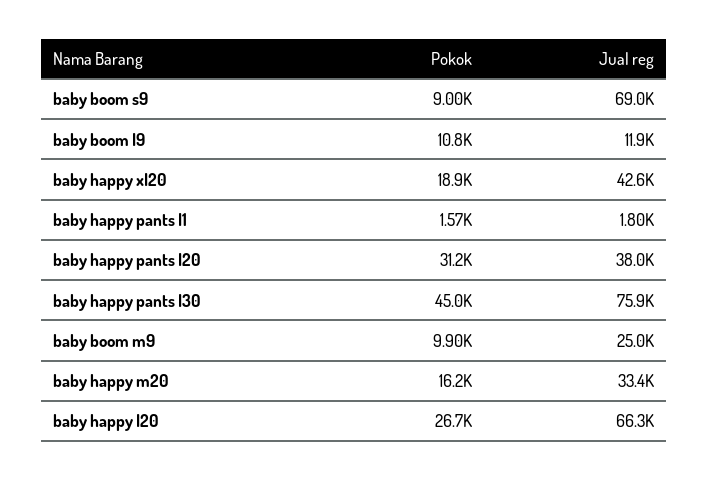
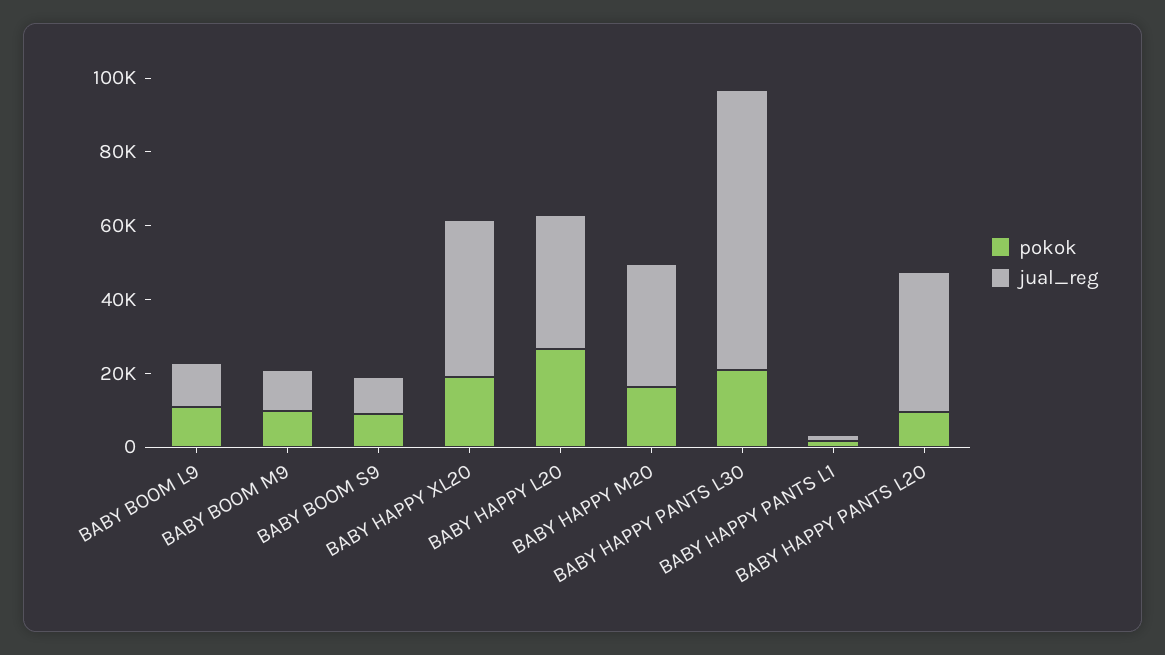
  {
    "Pokok": {
      "baby boom s9": 9000,
      "baby boom l9": 10800,
      "baby happy xl20": 18900,
      "baby happy pants l1": 1570,
-     "baby happy pants l20": 31200,
+     "baby happy pants l20": 10000,
-     "baby happy pants l30": 45000,
+     "baby happy pants l30": 20000,
      "baby boom m9": 9900,
      "baby happy m20": 16200,
      "baby happy l20": 26700
    },
    "Jual reg": {
-     "baby boom s9": 69000,
+     "baby boom s9": 10000,
      "baby boom l9": 11900,
      "baby happy xl20": 42600,
      "baby happy pants l1": 1800,
      "baby happy pants l20": 38000,
      "baby happy pants l30": 75900,
-     "baby boom m9": 25000,
+     "baby boom m9": 10000,
      "baby happy m20": 33400,
-     "baby happy l20": 66300
+     "baby happy l20": 35000
    }
  }

